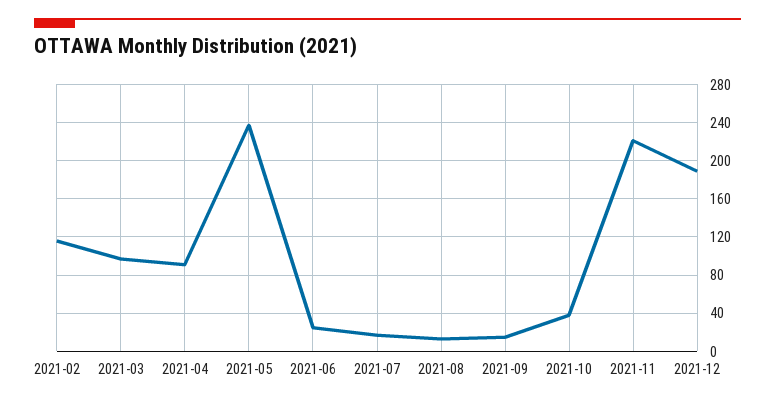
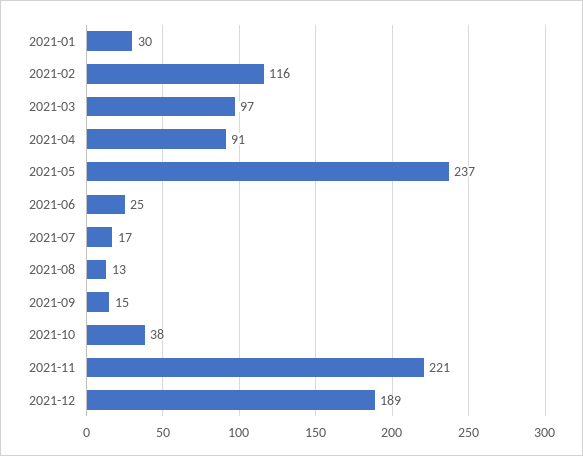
  {
    "2021-02": 116,
    "2021-03": 97,
    "2021-04": 91,
    "2021-05": 237,
    "2021-06": 25,
    "2021-07": 17,
    "2021-08": 13,
    "2021-09": 15,
    "2021-10": 38,
    "2021-11": 221,
-   "2021-12": 189
+   "2021-12": 189,
+   "2021-01": 30
  }

